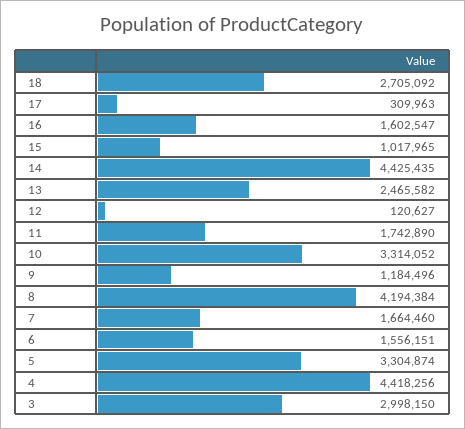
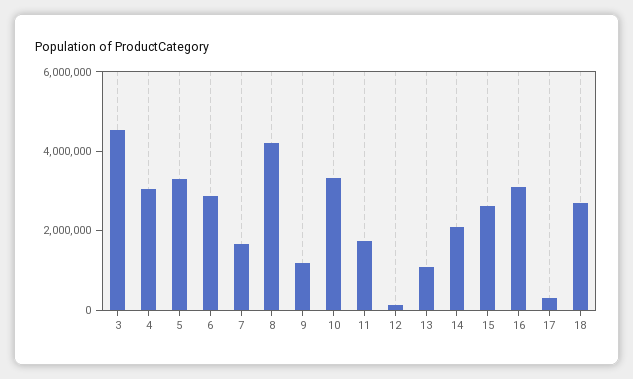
  {
    "18": 2705092,
    "17": 309963,
-   "16": 1602547,
+   "16": 3000000,
-   "15": 1017965,
+   "15": 2500000,
-   "14": 4425435,
+   "14": 2000000,
-   "13": 2465582,
+   "13": 1000000,
    "12": 120627,
    "11": 1742890,
    "10": 3314052,
    "9": 1184496,
    "8": 4194384,
    "7": 1664460,
-   "6": 1556151,
+   "6": 3000000,
    "5": 3304874,
-   "4": 4418256,
+   "4": 3000000,
-   "3": 2998150
+   "3": 4500000
  }

